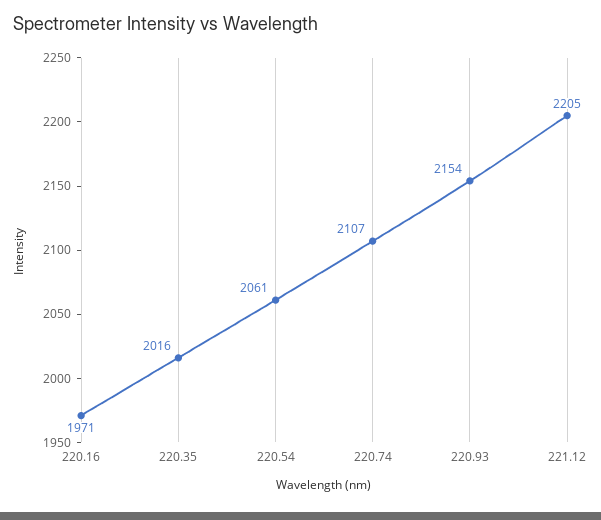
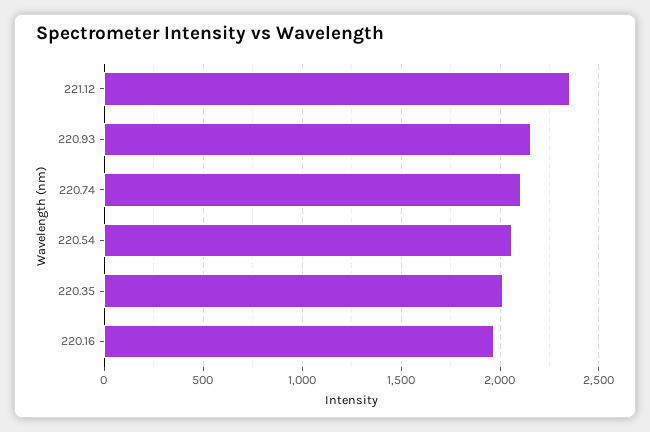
  {
    "220.16": 1971,
    "220.35": 2016,
    "220.54": 2061,
    "220.74": 2107,
    "220.93": 2154,
-   "221.12": 2205
+   "221.12": 2350
  }

